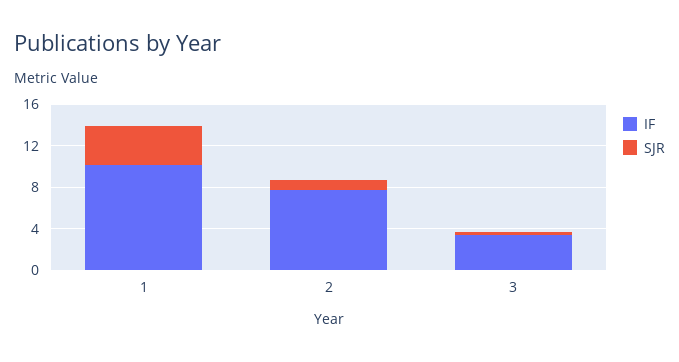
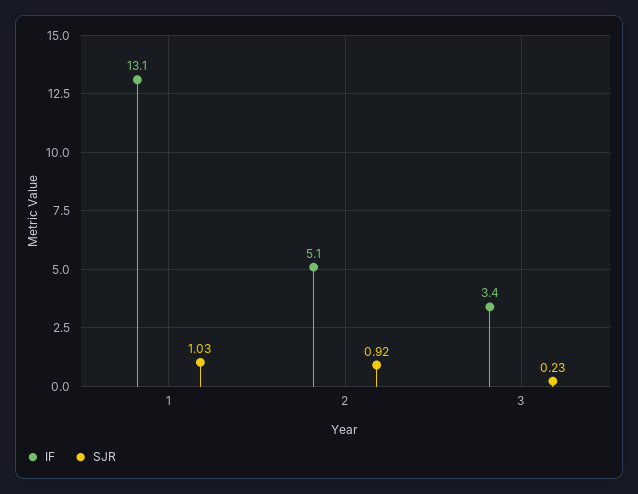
  {
    "IF": {
-     "1": 10,
+     "1": 13.1,
-     "2": 8,
+     "2": 5.1,
      "3": 3.4
    },
    "SJR": {
-     "1": 4,
+     "1": 1.03,
      "2": 0.92,
      "3": 0.23
    }
  }

